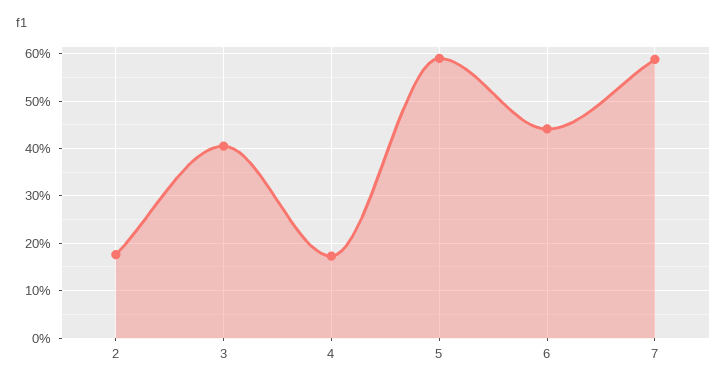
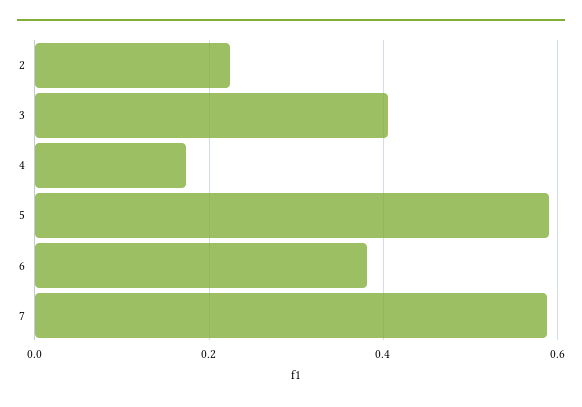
  {
-   "2": 0.18,
+   "2": 0.22,
    "3": 0.4,
    "4": 0.18,
    "5": 0.6,
-   "6": 0.44,
+   "6": 0.38,
    "7": 0.58
  }

